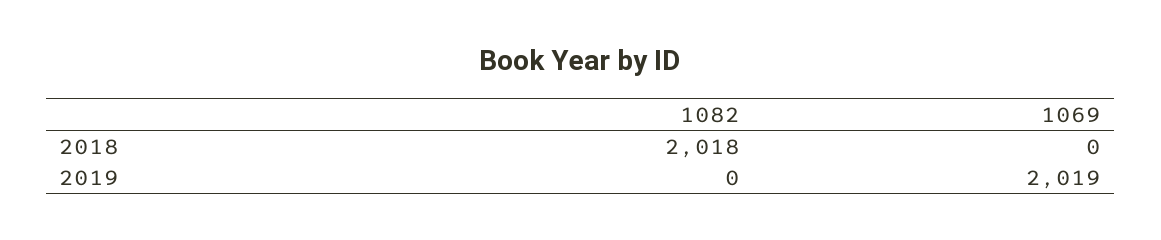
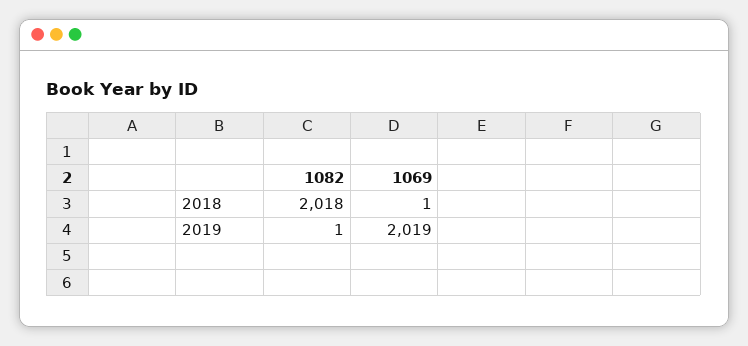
  {
    "1082": {
      "2018": 2018,
-     "2019": 0
+     "2019": 1
    },
    "1069": {
-     "2018": 0,
+     "2018": 1,
      "2019": 2019
    }
  }

